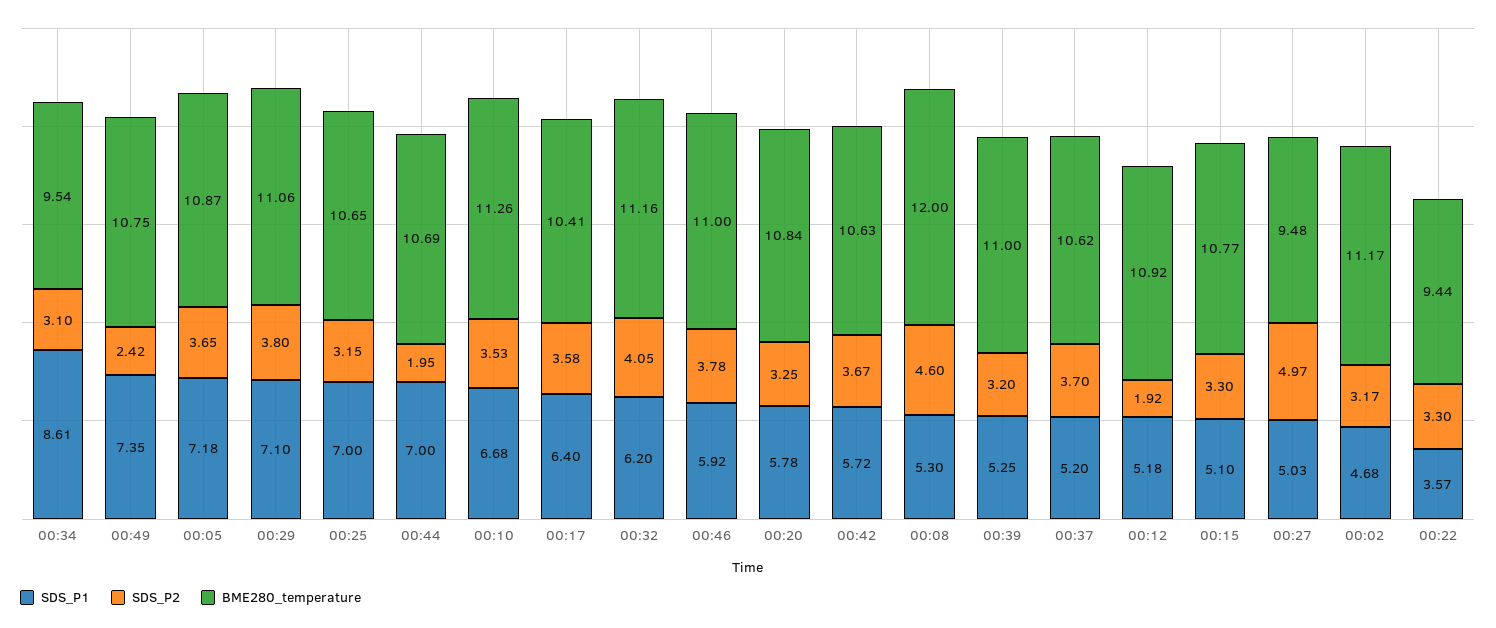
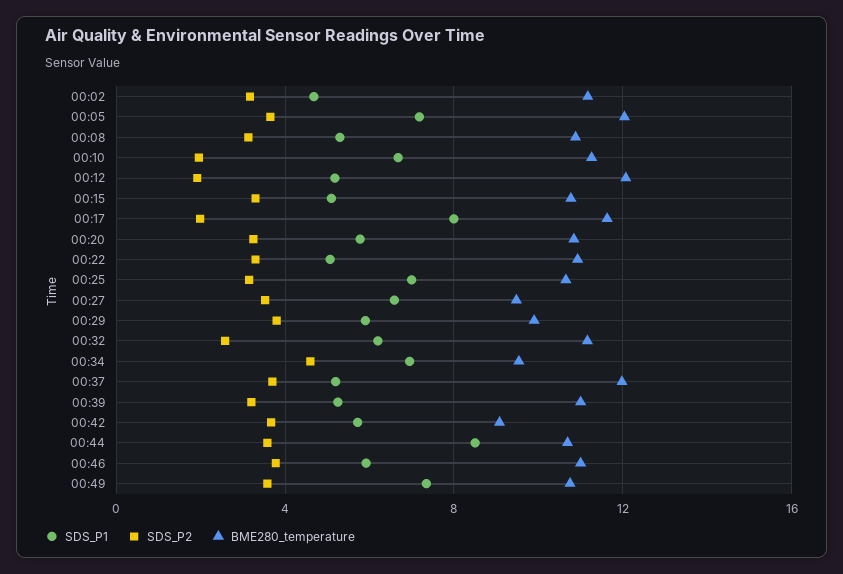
  {
    "SDS_P1": {
-     "00:34": 8.61,
+     "00:34": 7,
      "00:49": 7.35,
      "00:05": 7.18,
-     "00:29": 7.1,
+     "00:29": 6,
      "00:25": 7,
-     "00:44": 7,
+     "00:44": 8.5,
      "00:10": 6.68,
-     "00:17": 6.4,
+     "00:17": 8,
      "00:32": 6.2,
      "00:46": 5.92,
      "00:20": 5.78,
      "00:42": 5.72,
      "00:08": 5.3,
      "00:39": 5.25,
      "00:37": 5.2,
      "00:12": 5.18,
      "00:15": 5.1,
-     "00:27": 5.03,
+     "00:27": 6.5,
      "00:02": 4.68,
-     "00:22": 3.57
+     "00:22": 5
    },
    "SDS_P2": {
-     "00:34": 3.1,
+     "00:34": 4.5,
-     "00:49": 2.42,
+     "00:49": 3.5,
      "00:05": 3.65,
      "00:29": 3.8,
      "00:25": 3.15,
-     "00:44": 1.95,
+     "00:44": 3.5,
-     "00:10": 3.53,
+     "00:10": 2,
-     "00:17": 3.58,
+     "00:17": 2,
-     "00:32": 4.05,
+     "00:32": 2.5,
      "00:46": 3.78,
      "00:20": 3.25,
      "00:42": 3.67,
-     "00:08": 4.6,
+     "00:08": 3,
      "00:39": 3.2,
      "00:37": 3.7,
      "00:12": 1.92,
      "00:15": 3.3,
-     "00:27": 4.97,
+     "00:27": 3.5,
      "00:02": 3.17,
      "00:22": 3.3
    },
    "BME280_temperature": {
      "00:34": 9.54,
      "00:49": 10.75,
-     "00:05": 10.87,
+     "00:05": 12,
-     "00:29": 11.06,
+     "00:29": 10,
      "00:25": 10.65,
      "00:44": 10.69,
      "00:10": 11.26,
-     "00:17": 10.41,
+     "00:17": 11.5,
      "00:32": 11.16,
      "00:46": 11,
      "00:20": 10.84,
-     "00:42": 10.63,
+     "00:42": 9,
-     "00:08": 12,
+     "00:08": 11,
      "00:39": 11,
-     "00:37": 10.62,
+     "00:37": 12,
-     "00:12": 10.92,
+     "00:12": 12,
      "00:15": 10.77,
      "00:27": 9.48,
      "00:02": 11.17,
-     "00:22": 9.44
+     "00:22": 11
    }
  }

